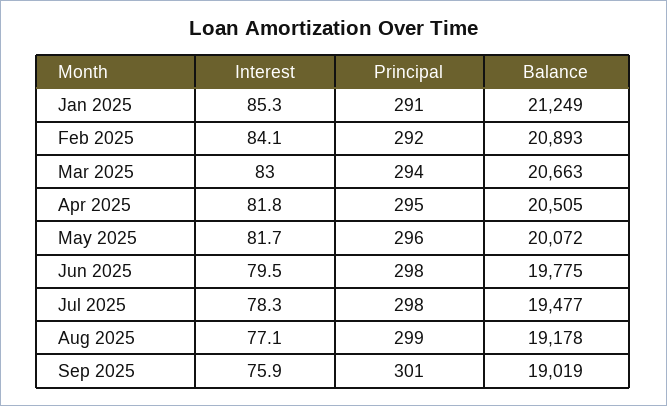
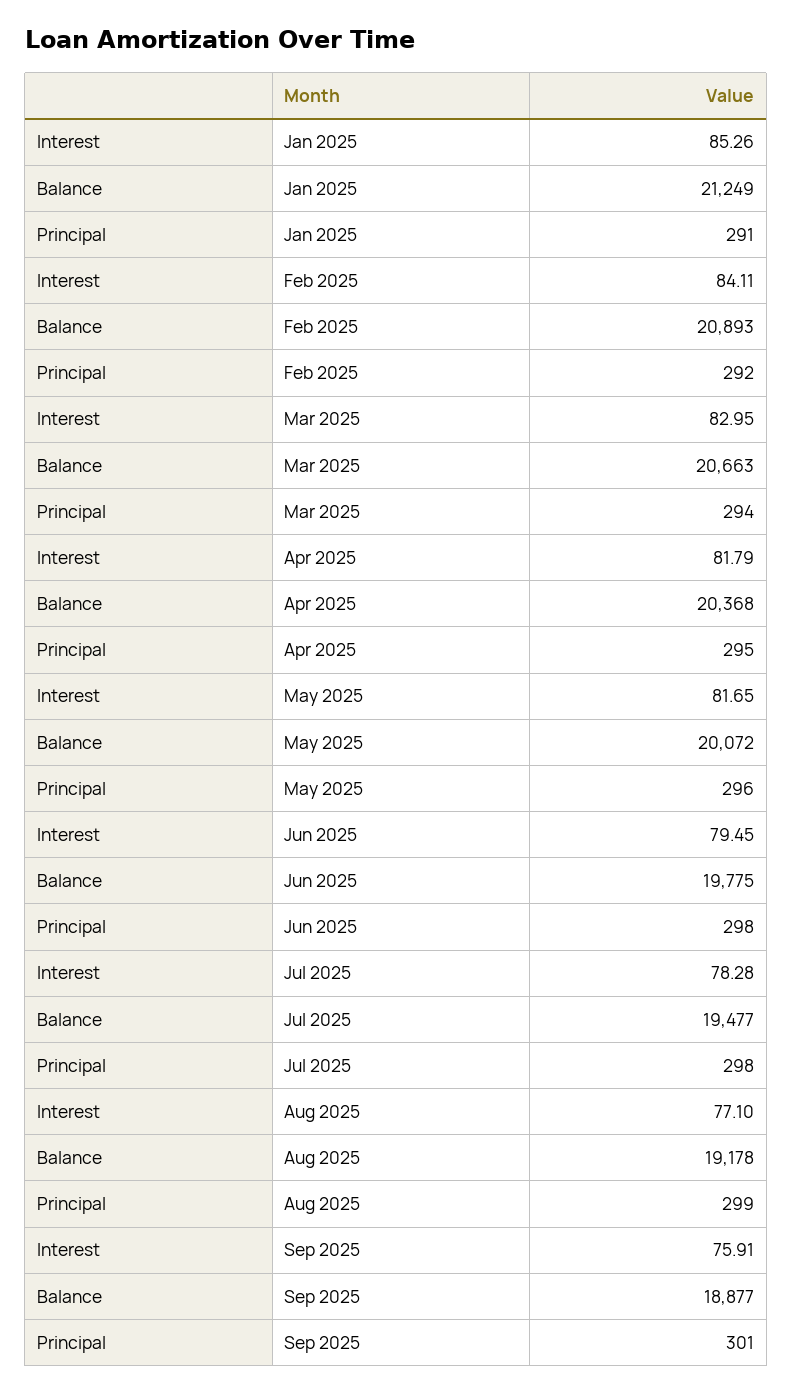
  {
    "Interest": {
      "Jan 2025": 85.26,
      "Feb 2025": 84.11,
      "Mar 2025": 82.95,
      "Apr 2025": 81.79,
      "May 2025": 81.65,
      "Jun 2025": 79.45,
      "Jul 2025": 78.28,
      "Aug 2025": 77.1,
      "Sep 2025": 75.91
    },
    "Principal": {
      "Jan 2025": 291,
      "Feb 2025": 292,
      "Mar 2025": 294,
      "Apr 2025": 295,
      "May 2025": 296,
      "Jun 2025": 298,
      "Jul 2025": 298,
      "Aug 2025": 299,
      "Sep 2025": 301
    },
    "Balance": {
      "Jan 2025": 21249,
      "Feb 2025": 20893,
      "Mar 2025": 20663,
-     "Apr 2025": 20505,
+     "Apr 2025": 20368,
      "May 2025": 20072,
      "Jun 2025": 19775,
      "Jul 2025": 19477,
      "Aug 2025": 19178,
-     "Sep 2025": 19019
+     "Sep 2025": 18877
    }
  }

